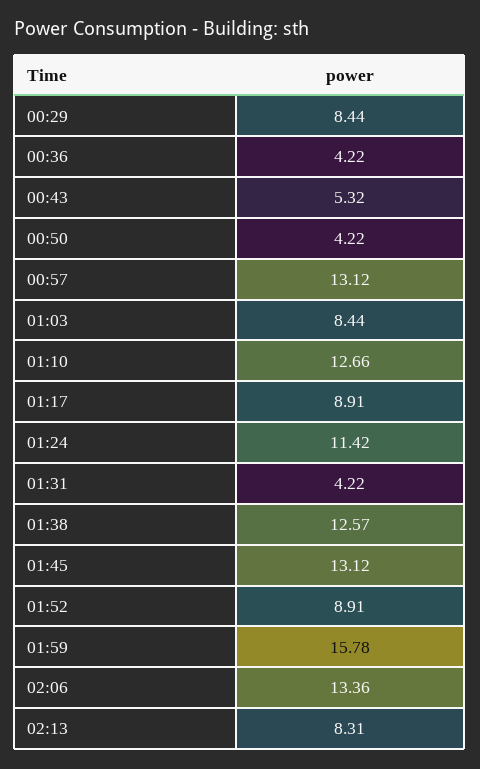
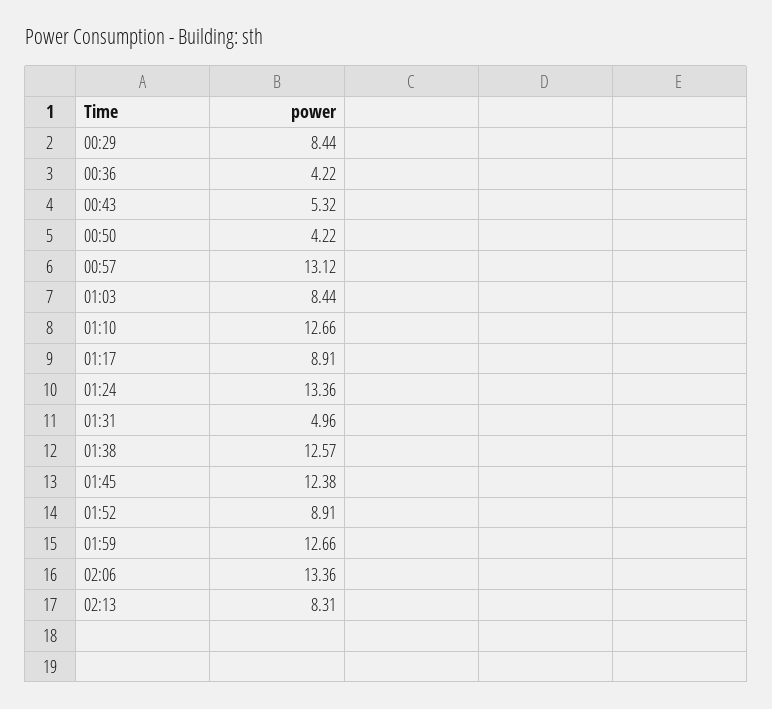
  {
    "00:29": 8.44,
    "00:36": 4.22,
    "00:43": 5.32,
    "00:50": 4.22,
    "00:57": 13.12,
    "01:03": 8.44,
    "01:10": 12.66,
    "01:17": 8.91,
-   "01:24": 11.42,
+   "01:24": 13.36,
-   "01:31": 4.22,
+   "01:31": 4.96,
    "01:38": 12.57,
-   "01:45": 13.12,
+   "01:45": 12.38,
    "01:52": 8.91,
-   "01:59": 15.78,
+   "01:59": 12.66,
    "02:06": 13.36,
    "02:13": 8.31
  }

